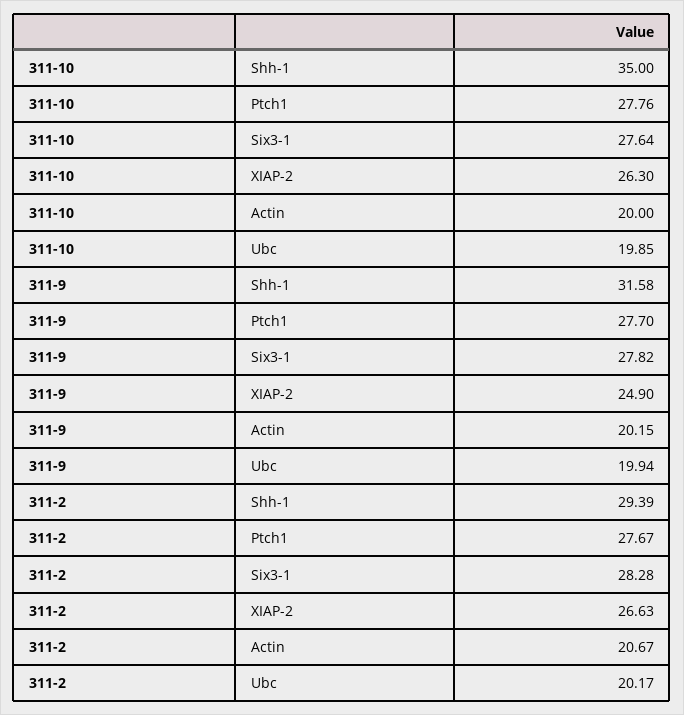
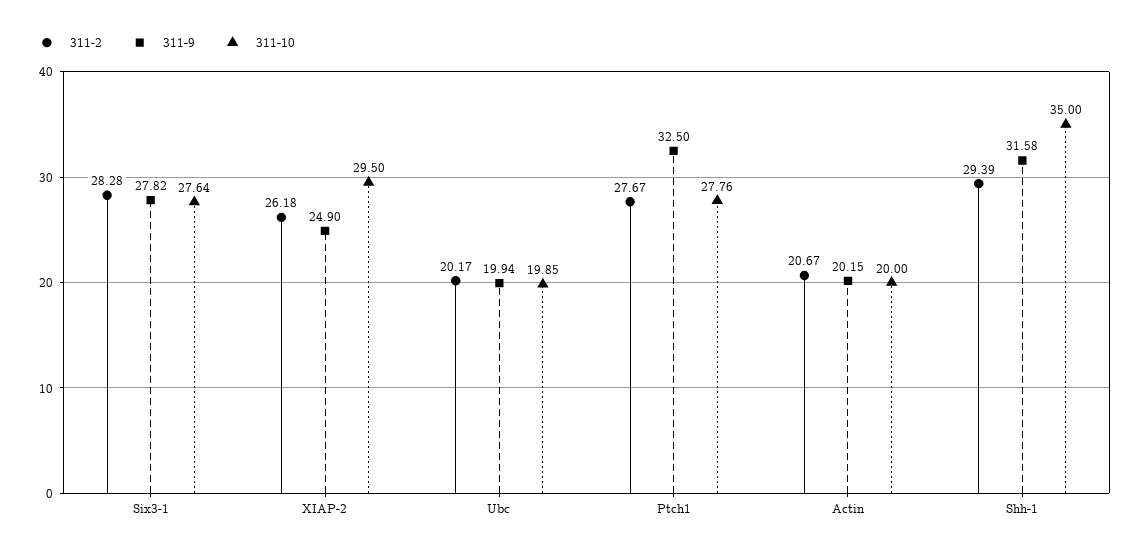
  {
    "311-10": {
      "Shh-1": 35,
      "Ptch1": 27.76,
      "Six3-1": 27.64,
-     "XIAP-2": 26.3,
+     "XIAP-2": 29.5,
      "Actin": 20,
      "Ubc": 19.85
    },
    "311-9": {
      "Shh-1": 31.58,
-     "Ptch1": 27.7,
+     "Ptch1": 32.5,
      "Six3-1": 27.82,
      "XIAP-2": 24.9,
      "Actin": 20.15,
      "Ubc": 19.94
    },
    "311-2": {
      "Shh-1": 29.39,
      "Ptch1": 27.67,
      "Six3-1": 28.28,
-     "XIAP-2": 26.63,
+     "XIAP-2": 26.18,
      "Actin": 20.67,
      "Ubc": 20.17
    }
  }

